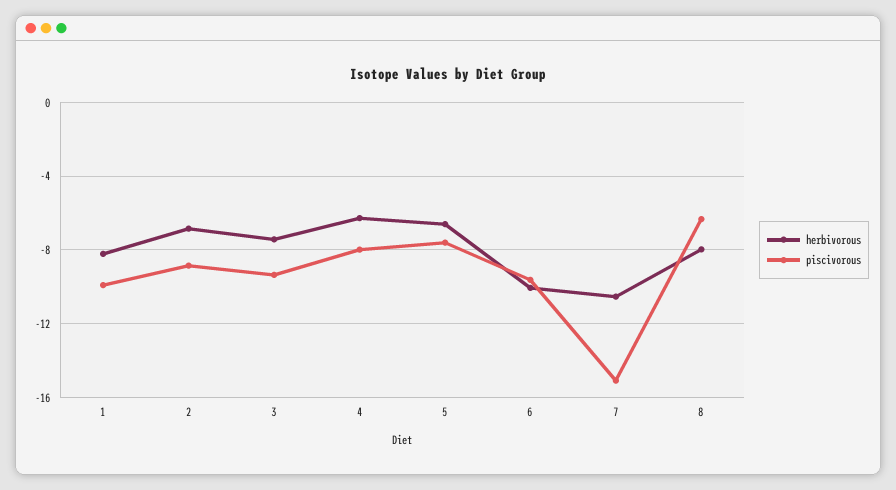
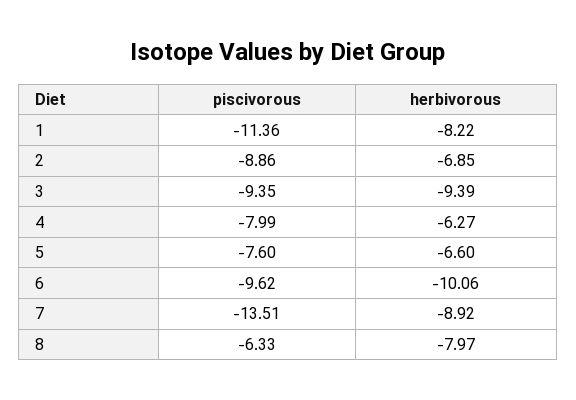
  {
    "herbivorous": {
      "1": -8.22,
      "2": -6.85,
-     "3": -7.5,
+     "3": -9.39,
      "4": -6.27,
      "5": -6.6,
      "6": -10.06,
-     "7": -10.5,
+     "7": -8.92,
      "8": -7.97
    },
    "piscivorous": {
-     "1": -10,
+     "1": -11.36,
      "2": -8.86,
      "3": -9.35,
      "4": -7.99,
      "5": -7.6,
      "6": -9.62,
-     "7": -15,
+     "7": -13.51,
      "8": -6.33
    }
  }

